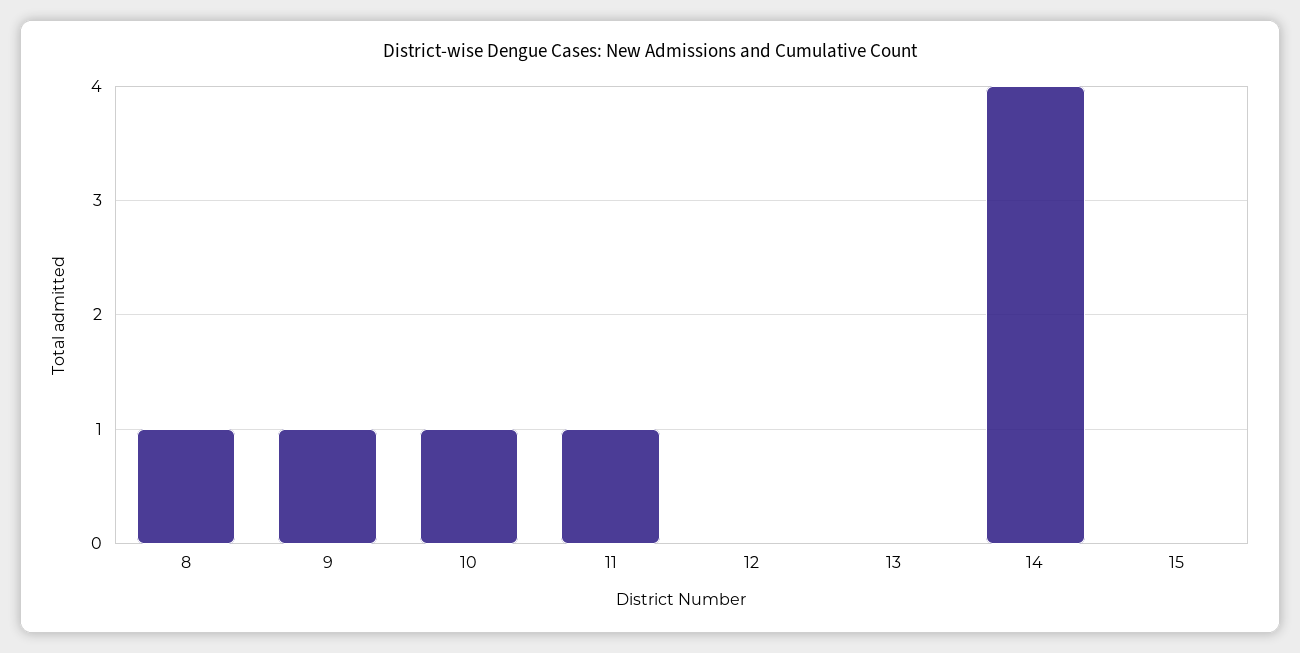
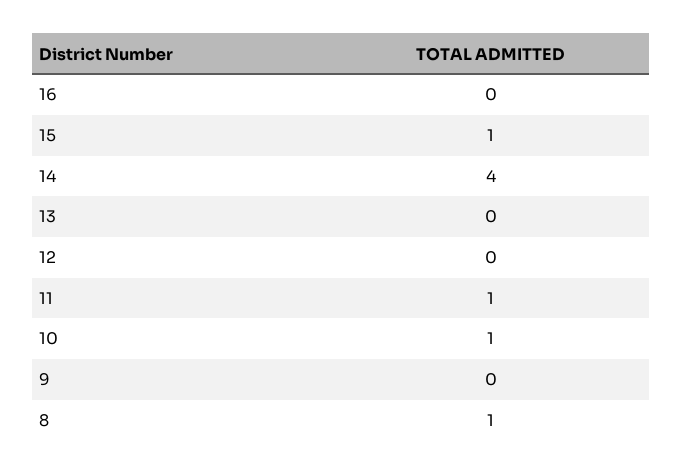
  {
    "8": 1,
-   "9": 1,
+   "9": 0,
    "10": 1,
    "11": 1,
    "12": 0,
    "13": 0,
    "14": 4,
-   "15": 0
+   "15": 1,
+   "16": 0
  }

